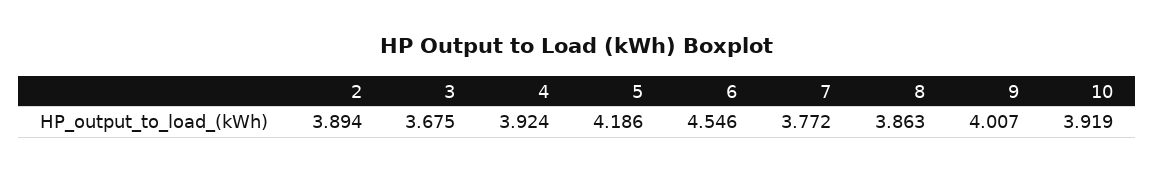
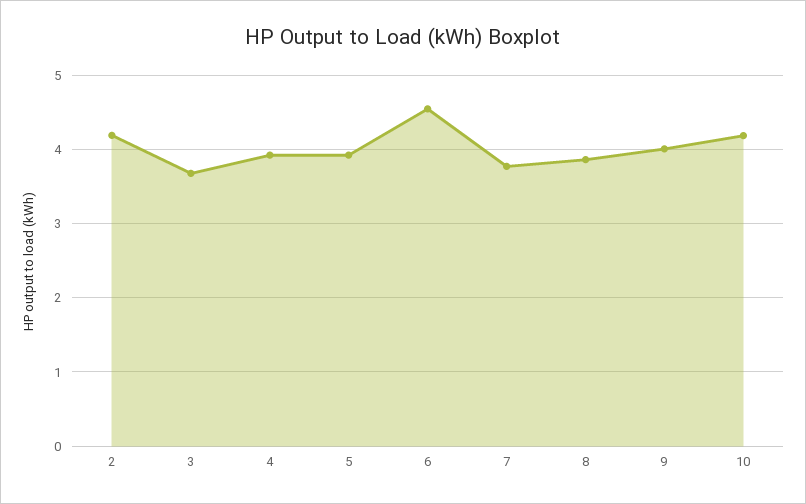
  {
-   "2": 3.894,
+   "2": 4.2,
    "3": 3.675,
    "4": 3.924,
-   "5": 4.186,
+   "5": 3.9,
    "6": 4.546,
    "7": 3.772,
    "8": 3.863,
    "9": 4.007,
-   "10": 3.919
+   "10": 4.2
  }

